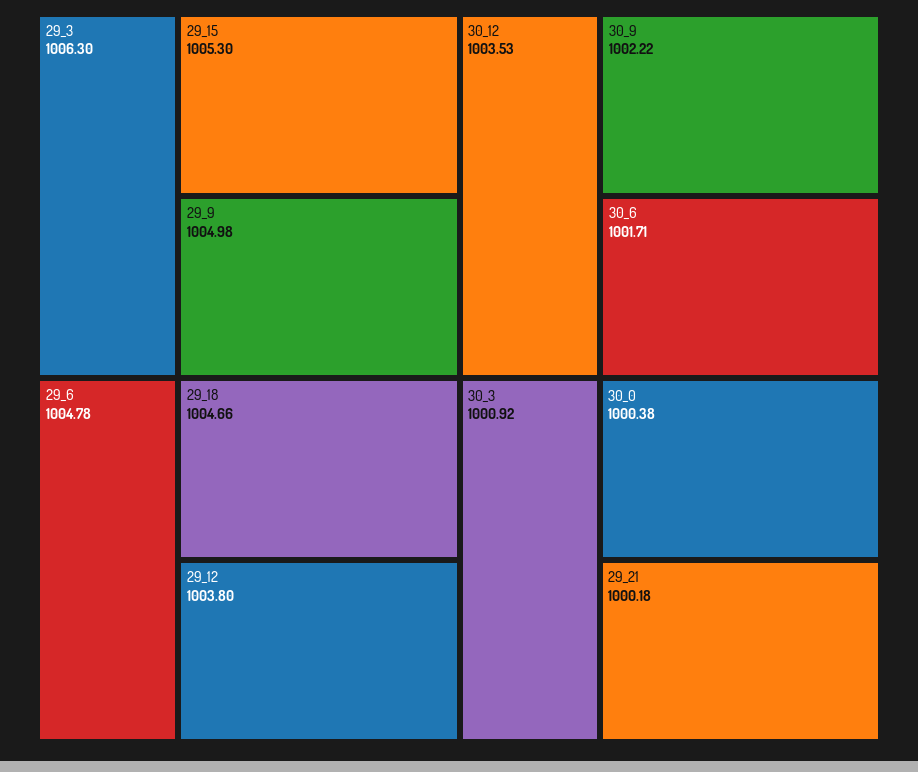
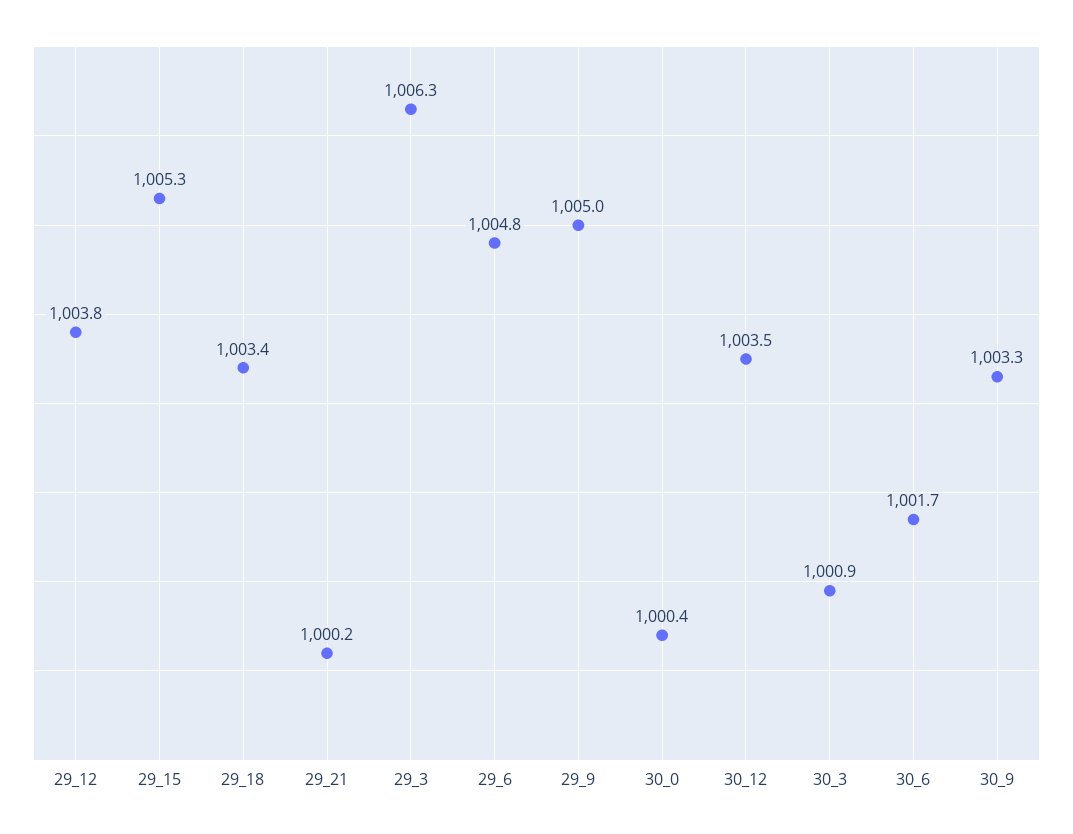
  {
    "29_3": 1006.3,
    "29_15": 1005.3,
    "29_9": 1004.98,
    "29_6": 1004.78,
-   "29_18": 1004.66,
+   "29_18": 1003.4,
    "29_12": 1003.8,
    "30_12": 1003.53,
-   "30_9": 1002.22,
+   "30_9": 1003.3,
    "30_6": 1001.71,
    "30_3": 1000.92,
    "30_0": 1000.38,
    "29_21": 1000.18
  }

